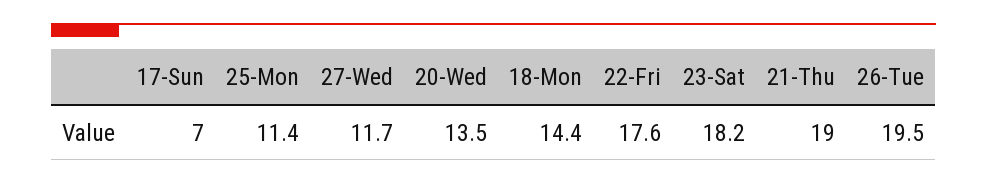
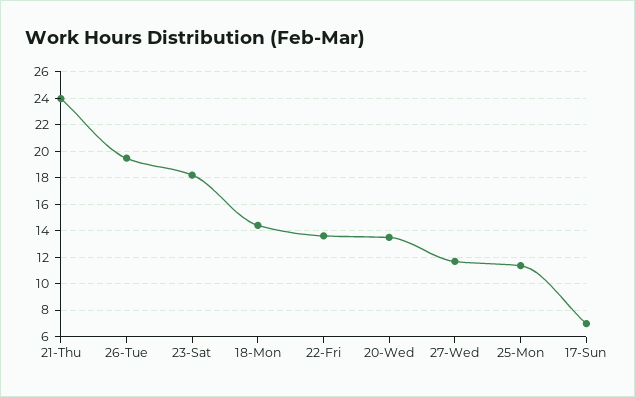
  {
    "17-Sun": 7,
    "25-Mon": 11.4,
    "27-Wed": 11.7,
    "20-Wed": 13.5,
    "18-Mon": 14.4,
-   "22-Fri": 17.6,
+   "22-Fri": 13.5,
    "23-Sat": 18.2,
-   "21-Thu": 19,
+   "21-Thu": 24,
    "26-Tue": 19.5
  }

